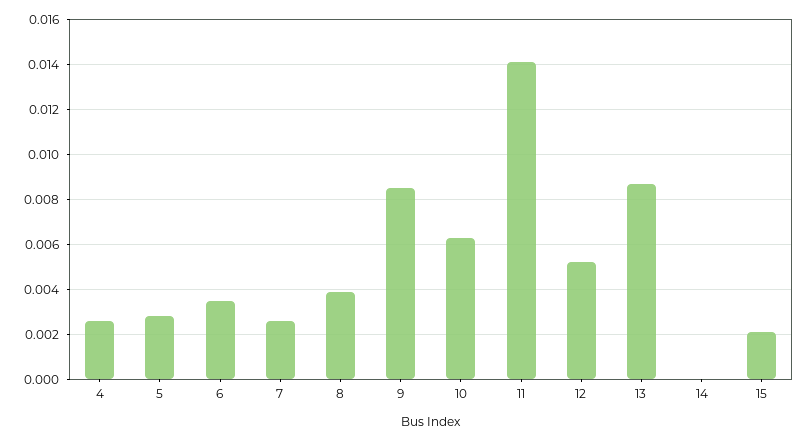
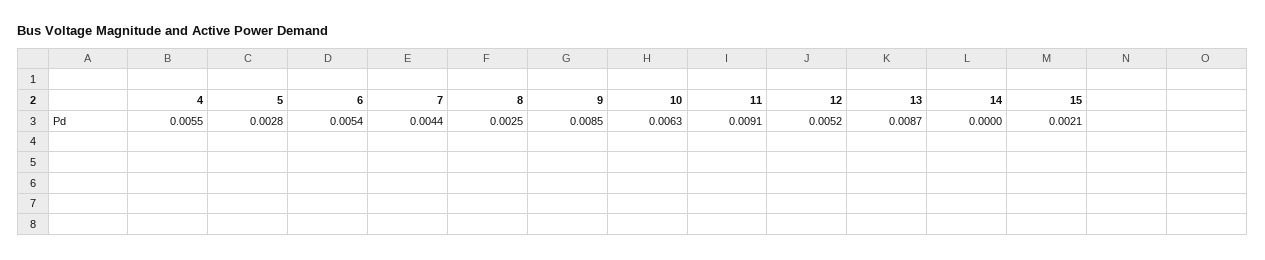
  {
-   "4": 0.0025,
+   "4": 0.0055,
    "5": 0.0028,
-   "6": 0.0035,
+   "6": 0.0054,
-   "7": 0.0025,
+   "7": 0.0044,
-   "8": 0.004,
+   "8": 0.0025,
    "9": 0.0085,
    "10": 0.0063,
-   "11": 0.014,
+   "11": 0.0091,
    "12": 0.0052,
    "13": 0.0087,
    "14": 0,
    "15": 0.0021
  }

